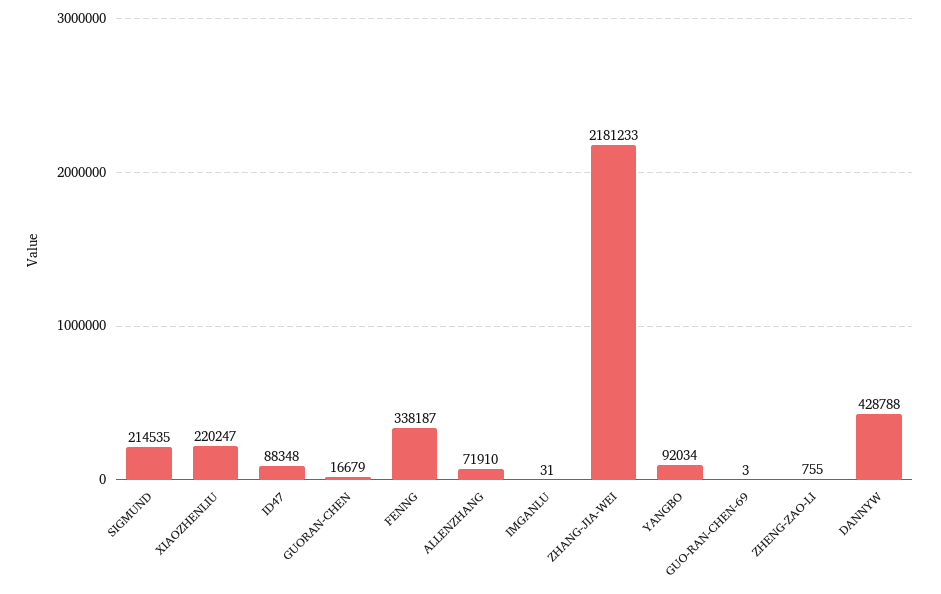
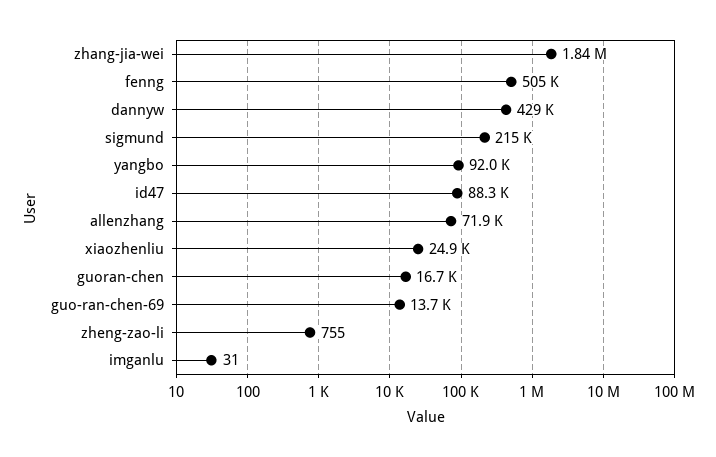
  {
    "SIGMUND": 214535,
-   "XIAOZHENLIU": 220247,
+   "XIAOZHENLIU": 24900,
    "ID47": 88348,
    "GUORAN-CHEN": 16679,
-   "FENNG": 338187,
+   "FENNG": 505000,
    "ALLENZHANG": 71910,
    "IMGANLU": 31,
-   "ZHANG-JIA-WEI": 2181233,
+   "ZHANG-JIA-WEI": 1840000,
    "YANGBO": 92034,
-   "GUO-RAN-CHEN-69": 3,
+   "GUO-RAN-CHEN-69": 13700,
    "ZHENG-ZAO-LI": 755,
    "DANNYW": 428788
  }

